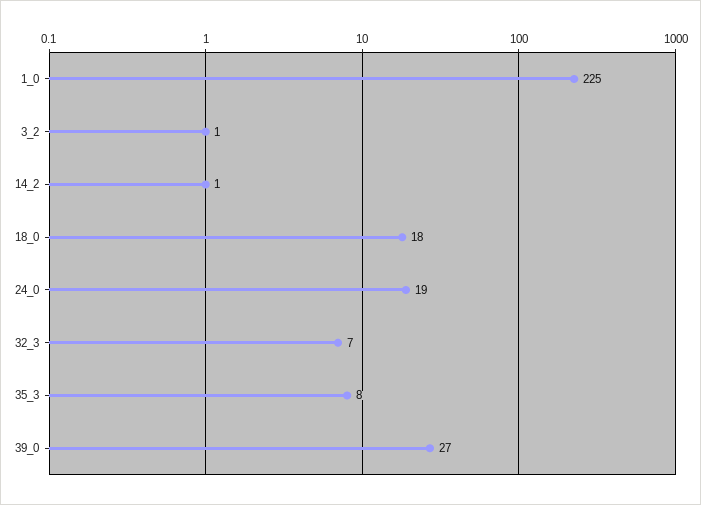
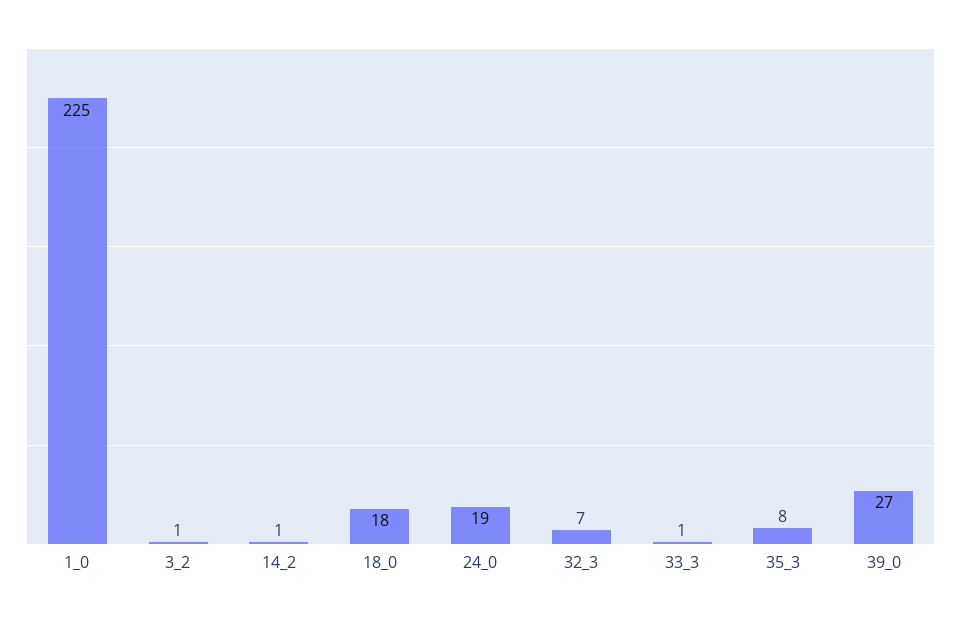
  {
    "1_0": 225,
    "3_2": 1,
    "14_2": 1,
    "18_0": 18,
    "24_0": 19,
    "32_3": 7,
    "35_3": 8,
-   "39_0": 27
+   "39_0": 27,
+   "33_3": 1
  }

